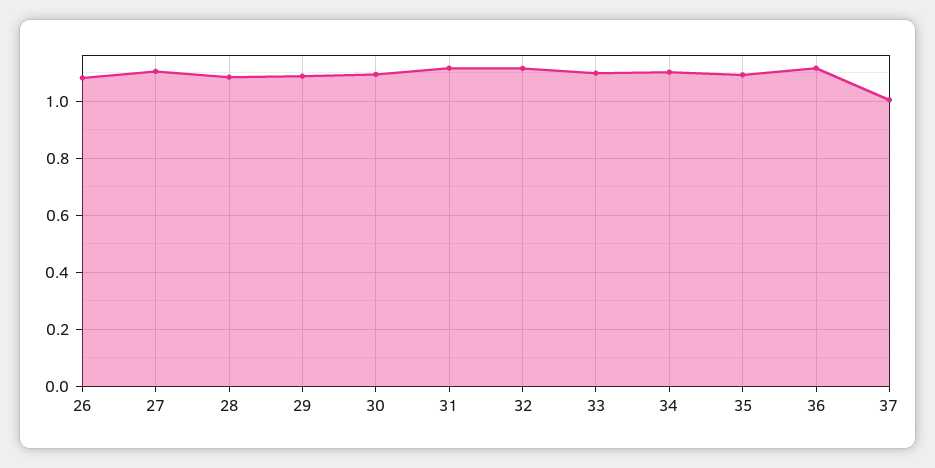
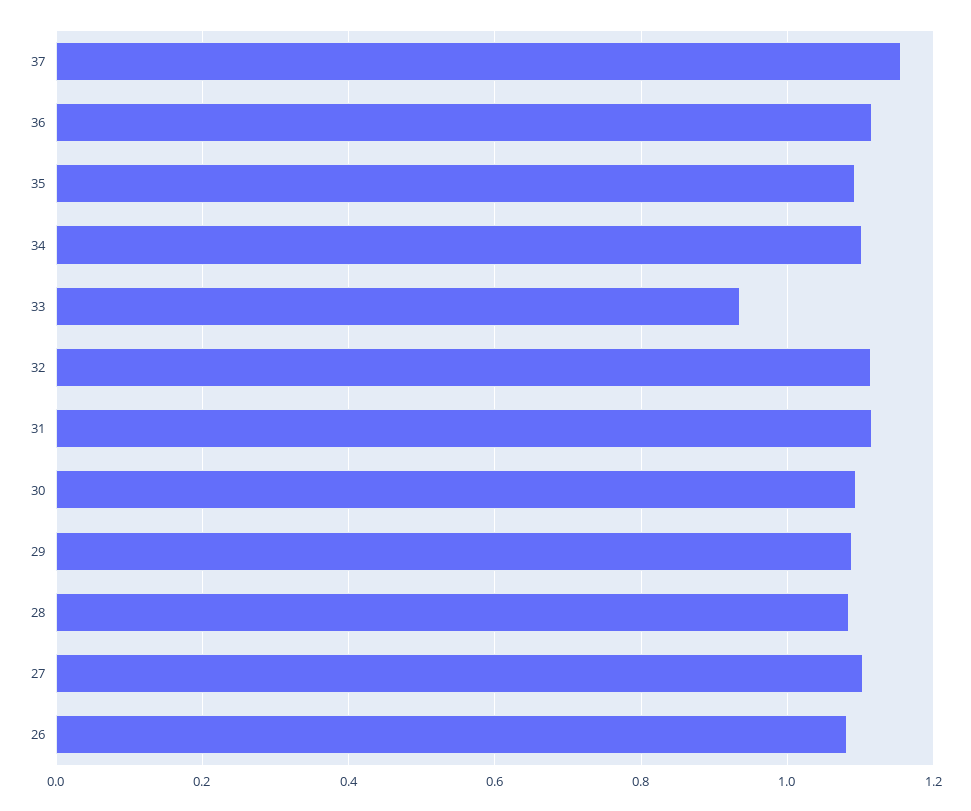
  {
    "26": 1.08,
    "27": 1.1,
    "28": 1.08,
    "29": 1.08,
    "30": 1.1,
    "31": 1.12,
    "32": 1.12,
-   "33": 1.1,
+   "33": 0.94,
    "34": 1.1,
    "35": 1.1,
    "36": 1.12,
-   "37": 1
+   "37": 1.16
  }

